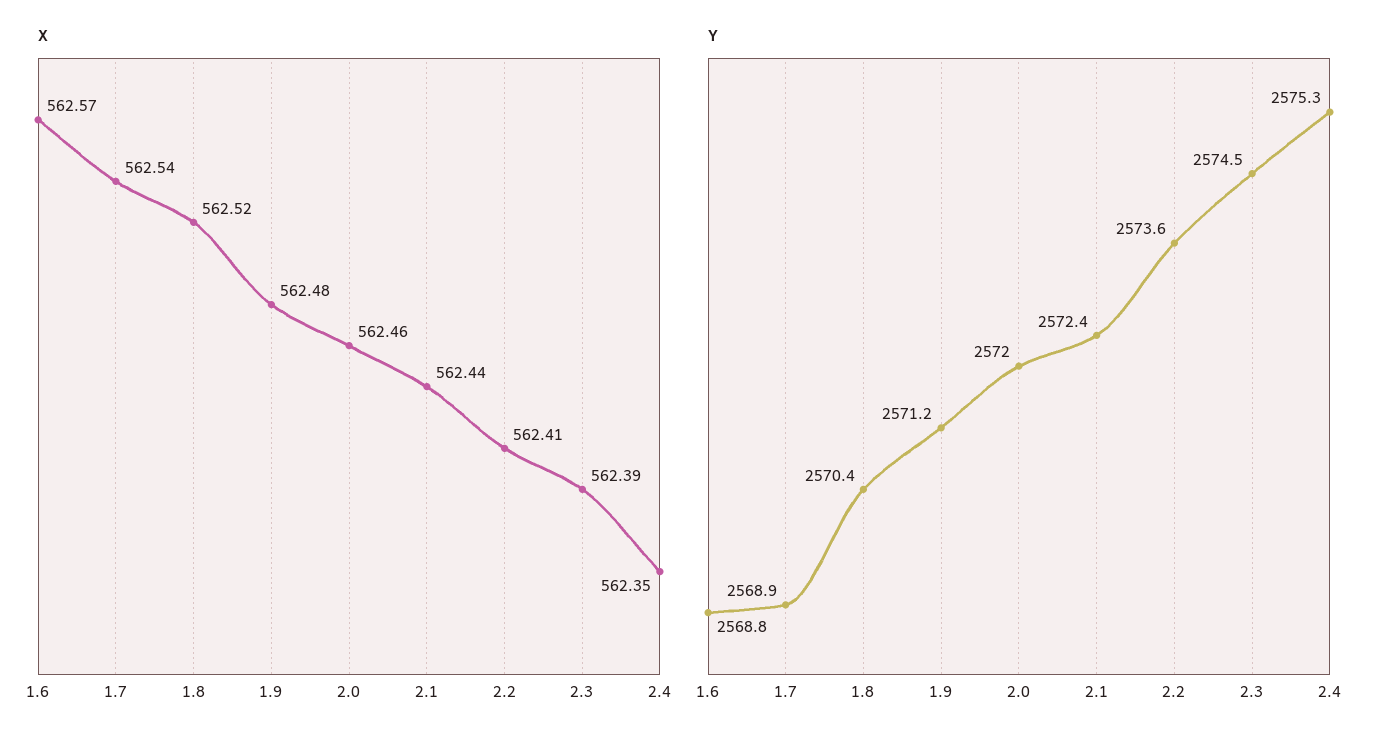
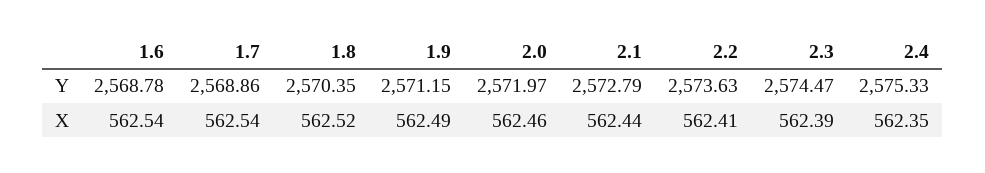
  {
    "X": {
-     "1.6": 562.57,
+     "1.6": 562.54,
      "1.7": 562.54,
      "1.8": 562.52,
-     "1.9": 562.48,
+     "1.9": 562.49,
      "2.0": 562.46,
      "2.1": 562.44,
      "2.2": 562.41,
      "2.3": 562.39,
      "2.4": 562.35
    },
    "Y": {
      "1.6": 2568.78,
      "1.7": 2568.86,
      "1.8": 2570.35,
      "1.9": 2571.15,
      "2.0": 2571.97,
-     "2.1": 2572.4,
+     "2.1": 2572.79,
      "2.2": 2573.63,
      "2.3": 2574.47,
      "2.4": 2575.33
    }
  }

